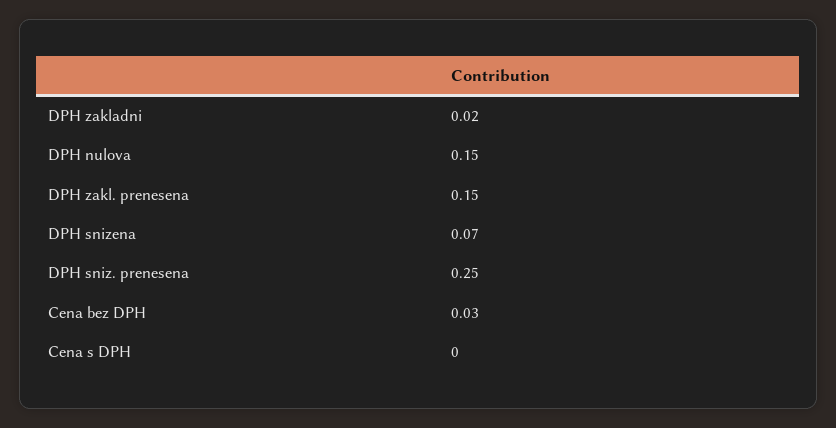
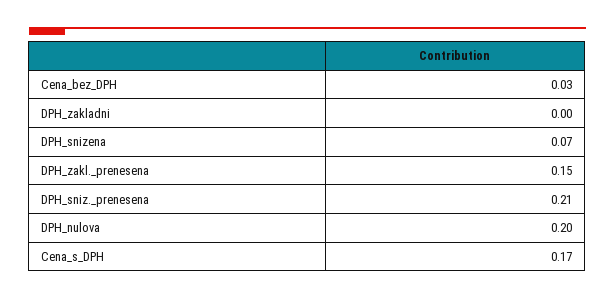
  {
-   "DPH zakladni": 0.02,
+   "DPH zakladni": 0,
-   "DPH nulova": 0.15,
+   "DPH nulova": 0.2,
    "DPH zakl. prenesena": 0.15,
    "DPH snizena": 0.07,
-   "DPH sniz. prenesena": 0.25,
+   "DPH sniz. prenesena": 0.21,
    "Cena bez DPH": 0.03,
-   "Cena s DPH": 0
+   "Cena s DPH": 0.17
  }

